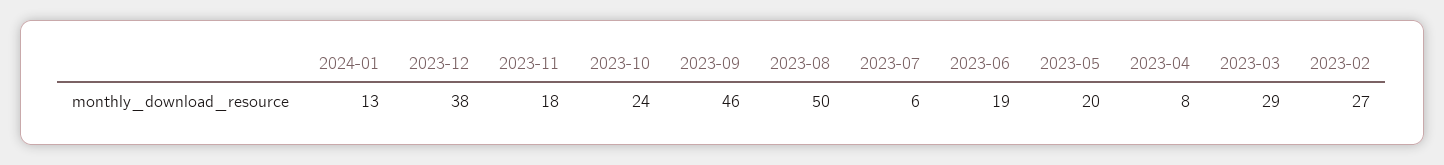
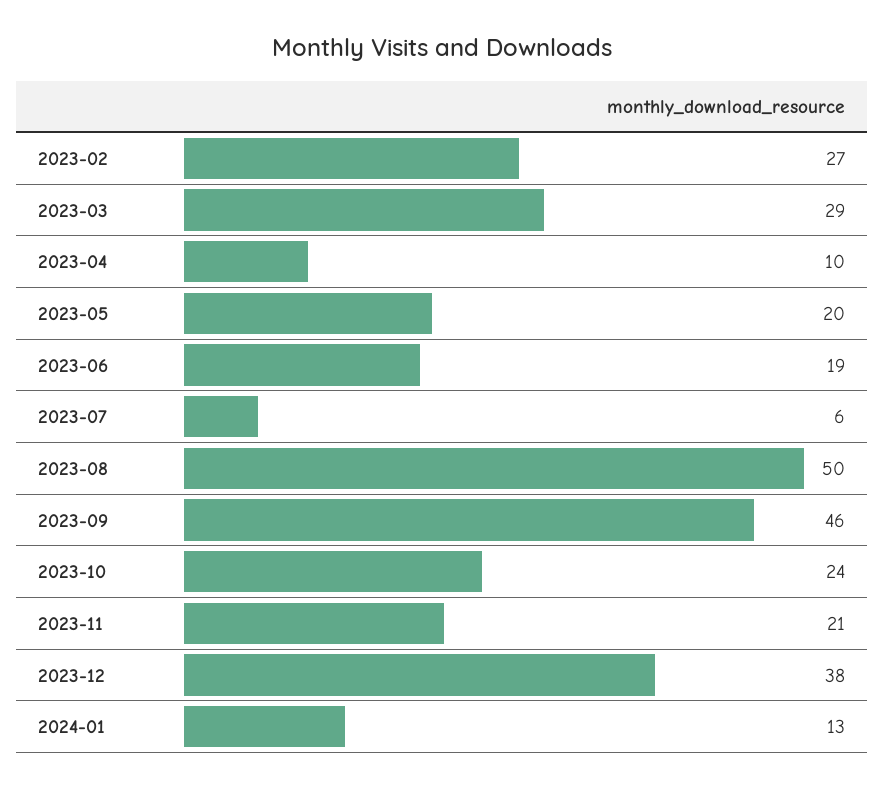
  {
    "2024-01": 13,
    "2023-12": 38,
-   "2023-11": 18,
+   "2023-11": 21,
    "2023-10": 24,
    "2023-09": 46,
    "2023-08": 50,
    "2023-07": 6,
    "2023-06": 19,
    "2023-05": 20,
-   "2023-04": 8,
+   "2023-04": 10,
    "2023-03": 29,
    "2023-02": 27
  }

